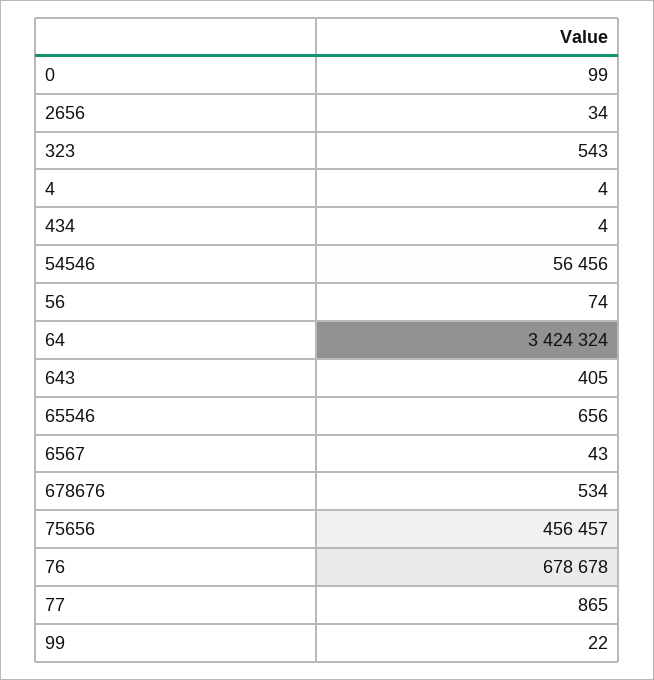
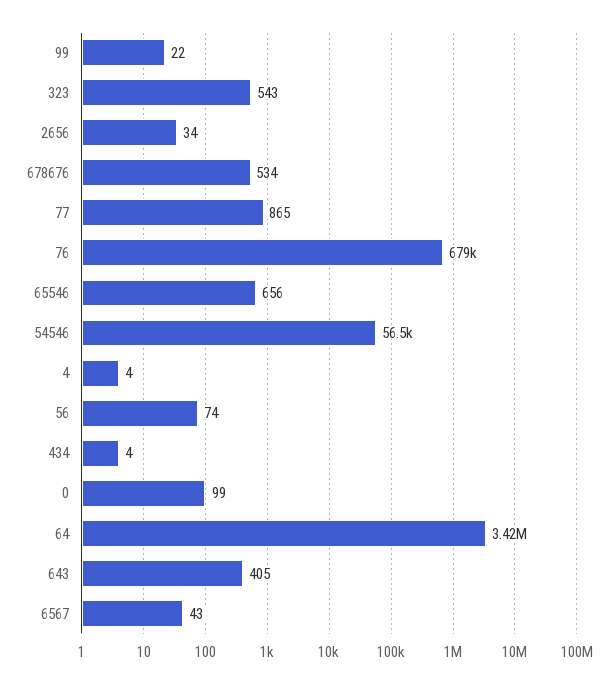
  {
    "0": 99,
    "2656": 34,
    "323": 543,
    "4": 4,
    "434": 4,
    "54546": 56456,
    "56": 74,
    "64": 3424324,
    "643": 405,
    "65546": 656,
    "6567": 43,
    "678676": 534,
-   "75656": 456457,
    "76": 678678,
    "77": 865,
    "99": 22
  }

